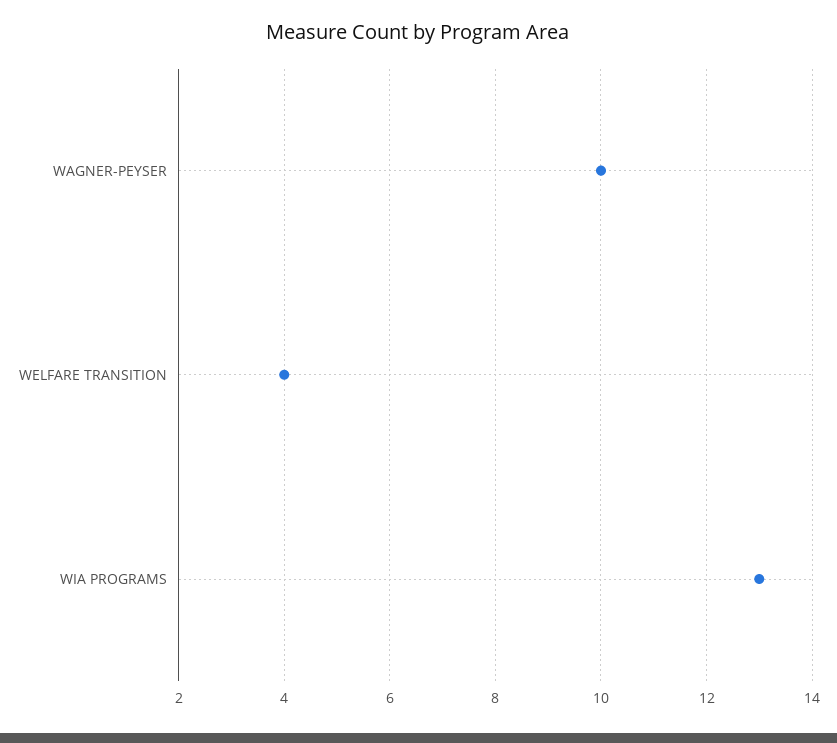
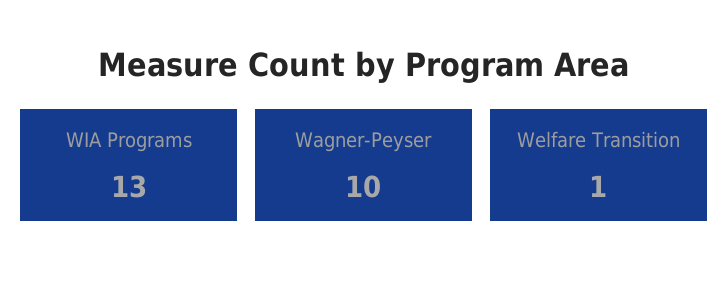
  {
    "WAGNER-PEYSER": 10,
-   "WELFARE TRANSITION": 4,
+   "WELFARE TRANSITION": 1,
    "WIA PROGRAMS": 13
  }

